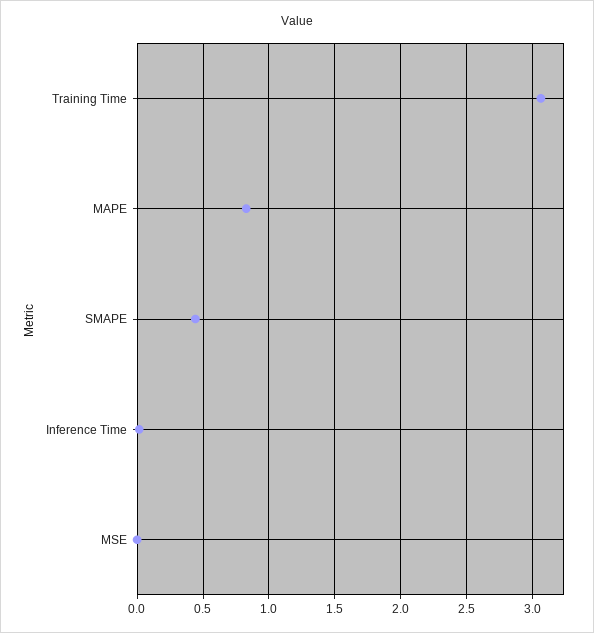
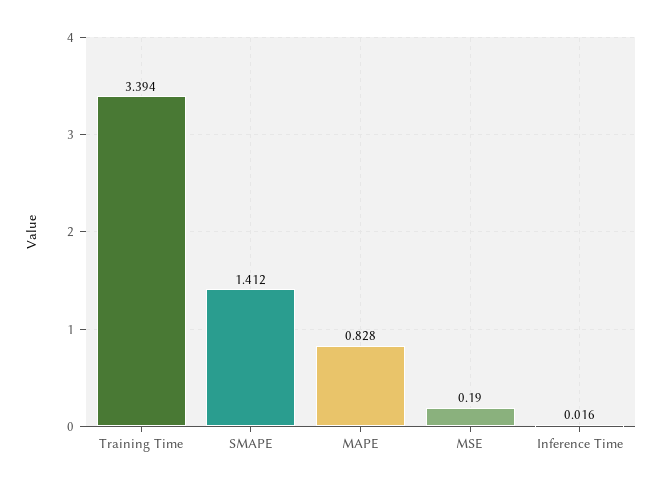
  {
-   "Training Time": 3.05,
+   "Training Time": 3.394,
    "MAPE": 0.828,
-   "SMAPE": 0.45,
+   "SMAPE": 1.412,
    "Inference Time": 0.016,
-   "MSE": 0
+   "MSE": 0.19
  }

